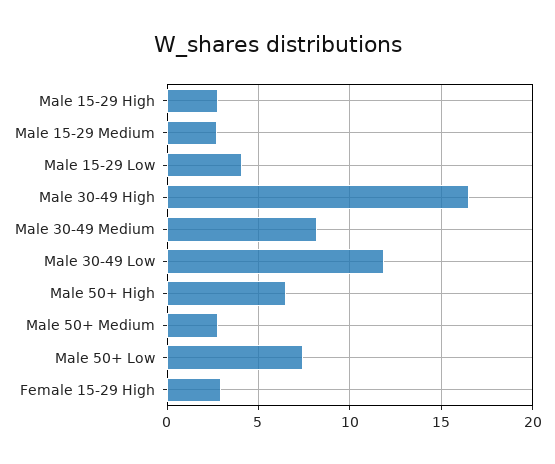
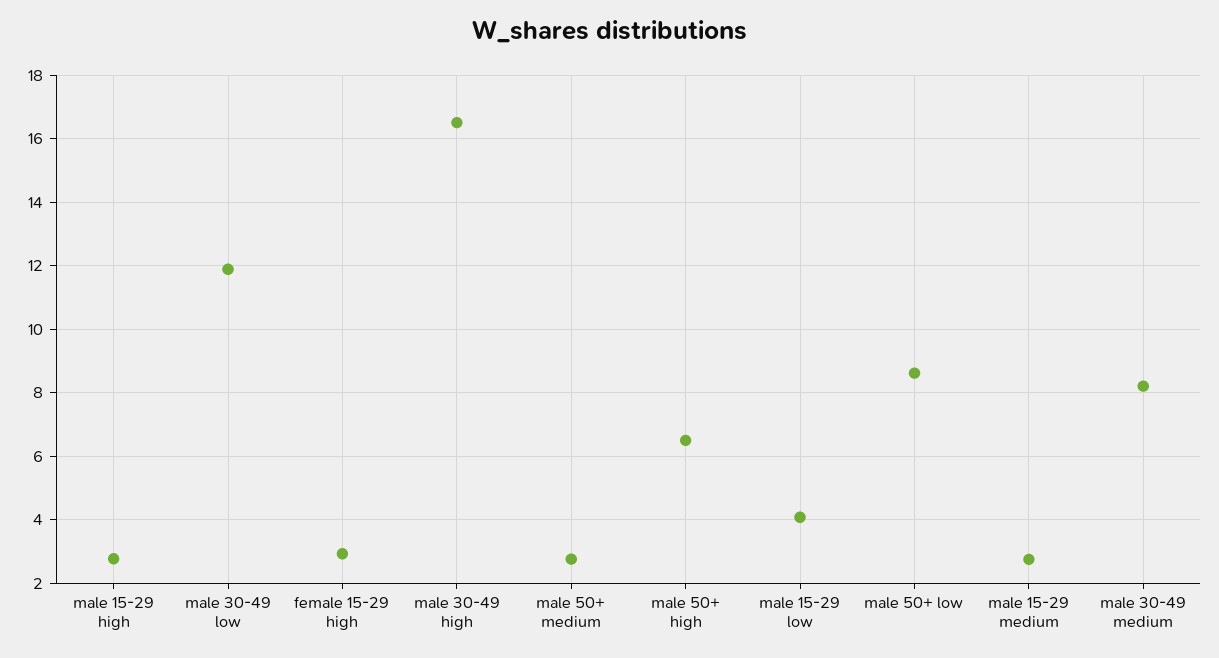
  {
    "Male 15-29 High": 2.8,
    "Male 15-29 Medium": 2.8,
    "Male 15-29 Low": 4,
    "Male 30-49 High": 16.6,
    "Male 30-49 Medium": 8.2,
    "Male 30-49 Low": 11.8,
    "Male 50+ High": 6.6,
    "Male 50+ Medium": 2.8,
-   "Male 50+ Low": 7.5,
+   "Male 50+ Low": 8.6,
    "Female 15-29 High": 3
  }

